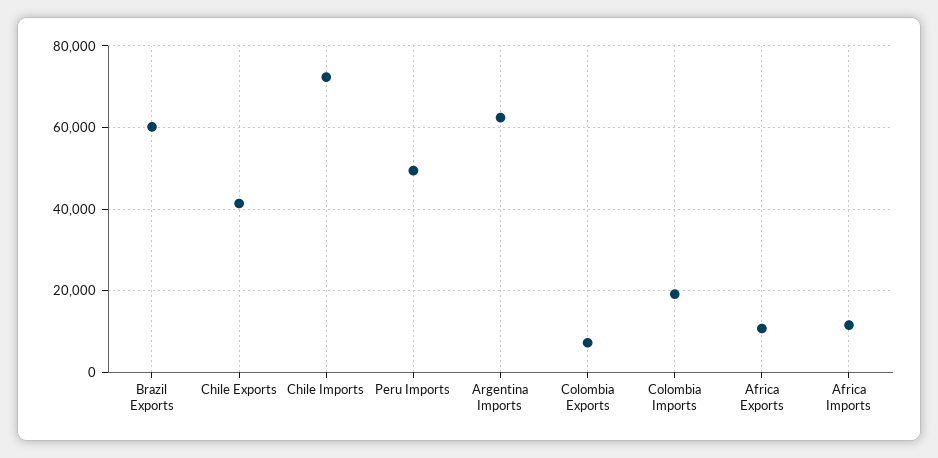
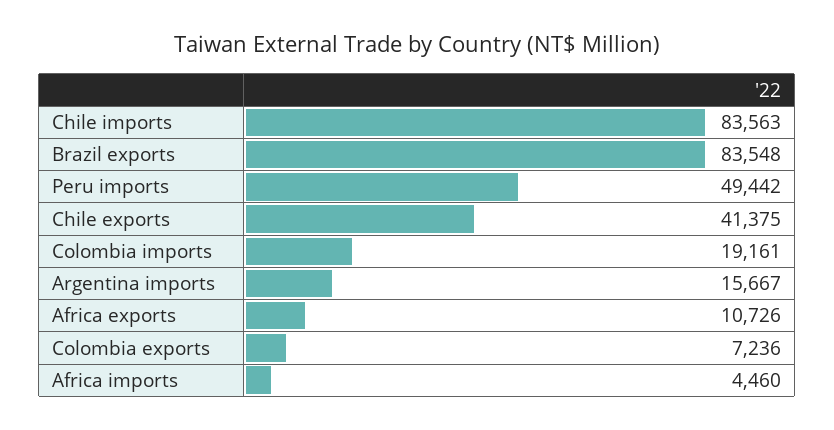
  {
-   "Brazil Exports": 60000,
+   "Brazil Exports": 83548,
    "Chile Exports": 41375,
-   "Chile Imports": 72000,
+   "Chile Imports": 83563,
    "Peru Imports": 49442,
-   "Argentina Imports": 62000,
+   "Argentina Imports": 15667,
    "Colombia Exports": 7236,
    "Colombia Imports": 19161,
    "Africa Exports": 10726,
-   "Africa Imports": 12000
+   "Africa Imports": 4460
  }

